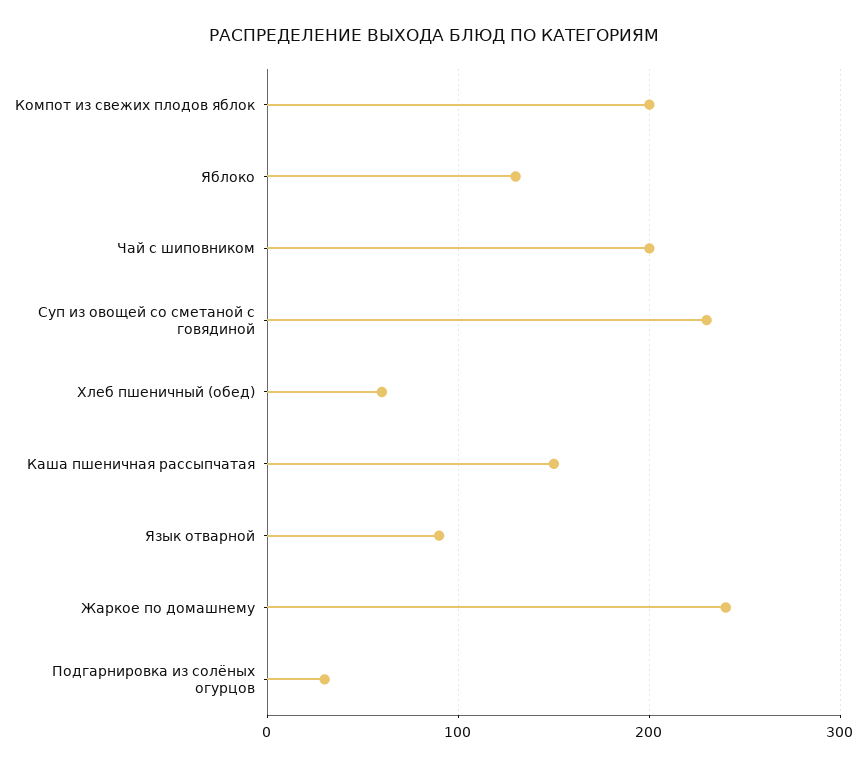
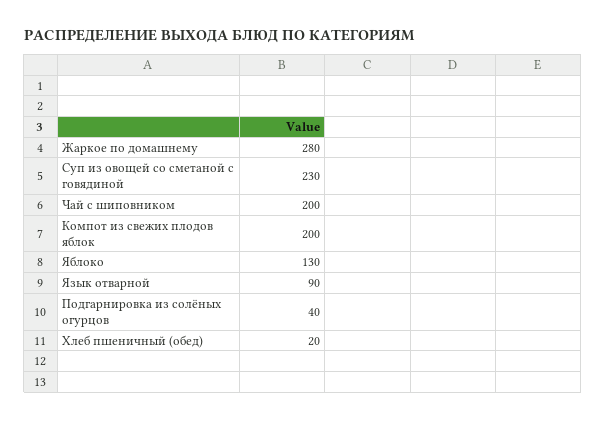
  {
    "Компот из свежих плодов яблок": 200,
    "Яблоко": 130,
    "Чай с шиповником": 200,
    "Суп из овощей со сметаной с говядиной": 230,
-   "Хлеб пшеничный (обед)": 60,
+   "Хлеб пшеничный (обед)": 20,
-   "Каша пшеничная рассыпчатая": 150,
    "Язык отварной": 90,
-   "Жаркое по домашнему": 240,
+   "Жаркое по домашнему": 280,
-   "Подгарнировка из солёных огурцов": 30
+   "Подгарнировка из солёных огурцов": 40
  }

